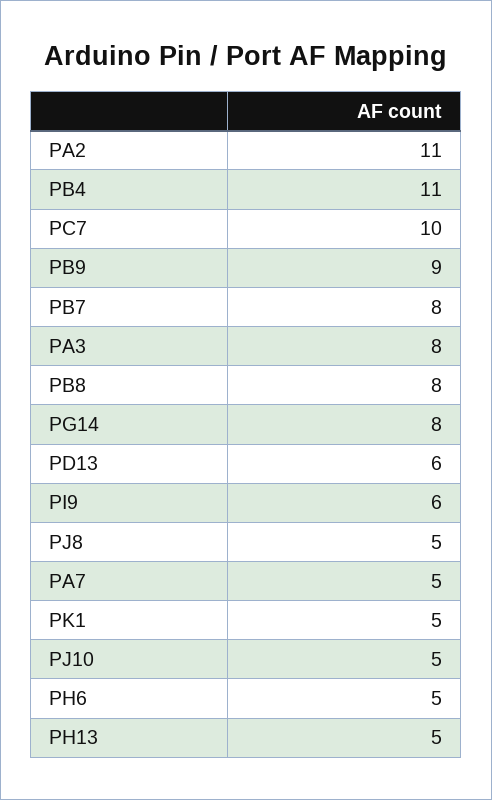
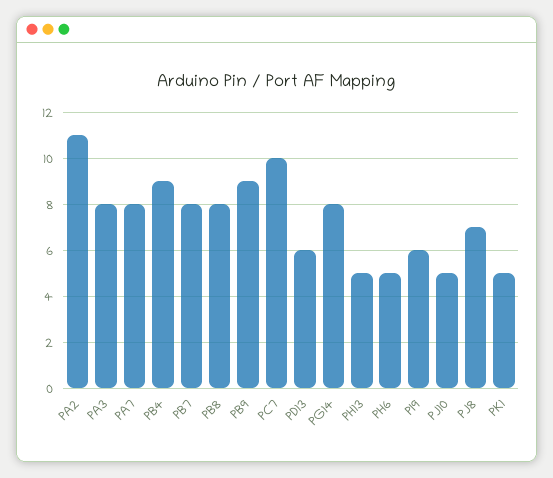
  {
    "PA2": 11,
-   "PB4": 11,
+   "PB4": 9,
    "PC7": 10,
    "PB9": 9,
    "PB7": 8,
    "PA3": 8,
    "PB8": 8,
    "PG14": 8,
    "PD13": 6,
    "PI9": 6,
-   "PJ8": 5,
+   "PJ8": 7,
-   "PA7": 5,
+   "PA7": 8,
    "PK1": 5,
    "PJ10": 5,
    "PH6": 5,
    "PH13": 5
  }

